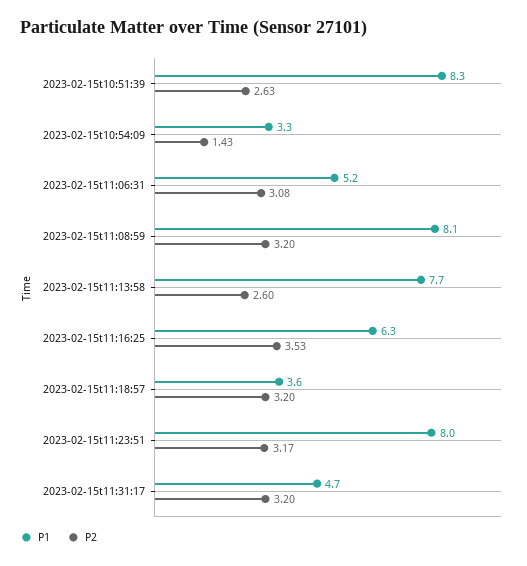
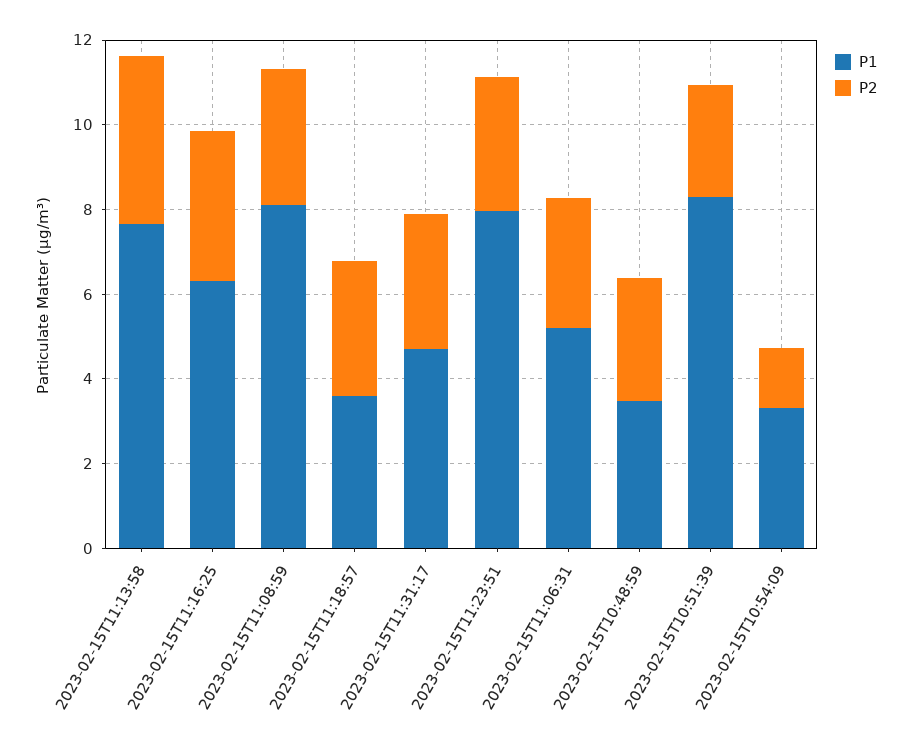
  {
    "P1": {
      "2023-02-15t10:51:39": 8.3,
      "2023-02-15t10:54:09": 3.3,
      "2023-02-15t11:06:31": 5.2,
      "2023-02-15t11:08:59": 8.1,
      "2023-02-15t11:13:58": 7.7,
      "2023-02-15t11:16:25": 6.3,
      "2023-02-15t11:18:57": 3.6,
      "2023-02-15t11:23:51": 8,
-     "2023-02-15t11:31:17": 4.7
+     "2023-02-15t11:31:17": 4.7,
+     "2023-02-15T10:48:59": 3.5
    },
    "P2": {
      "2023-02-15t10:51:39": 2.63,
      "2023-02-15t10:54:09": 1.43,
      "2023-02-15t11:06:31": 3.08,
      "2023-02-15t11:08:59": 3.2,
-     "2023-02-15t11:13:58": 2.6,
+     "2023-02-15t11:13:58": 4,
      "2023-02-15t11:16:25": 3.53,
      "2023-02-15t11:18:57": 3.2,
      "2023-02-15t11:23:51": 3.17,
-     "2023-02-15t11:31:17": 3.2
+     "2023-02-15t11:31:17": 3.2,
+     "2023-02-15T10:48:59": 3
    }
  }

